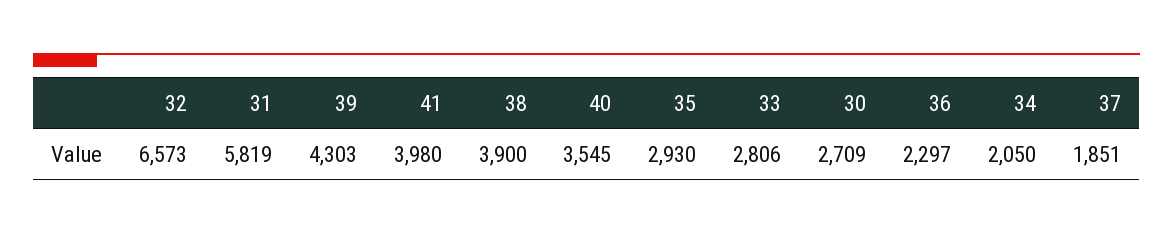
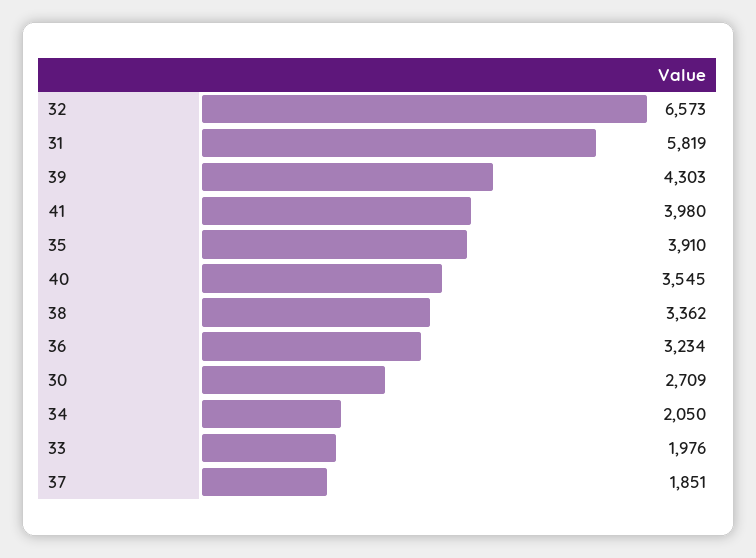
  {
    "32": 6573,
    "31": 5819,
    "39": 4303,
    "41": 3980,
-   "38": 3900,
+   "38": 3362,
    "40": 3545,
-   "35": 2930,
+   "35": 3910,
-   "33": 2806,
+   "33": 1976,
    "30": 2709,
-   "36": 2297,
+   "36": 3234,
    "34": 2050,
    "37": 1851
  }

